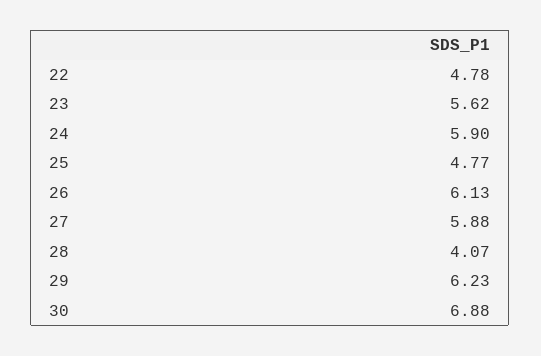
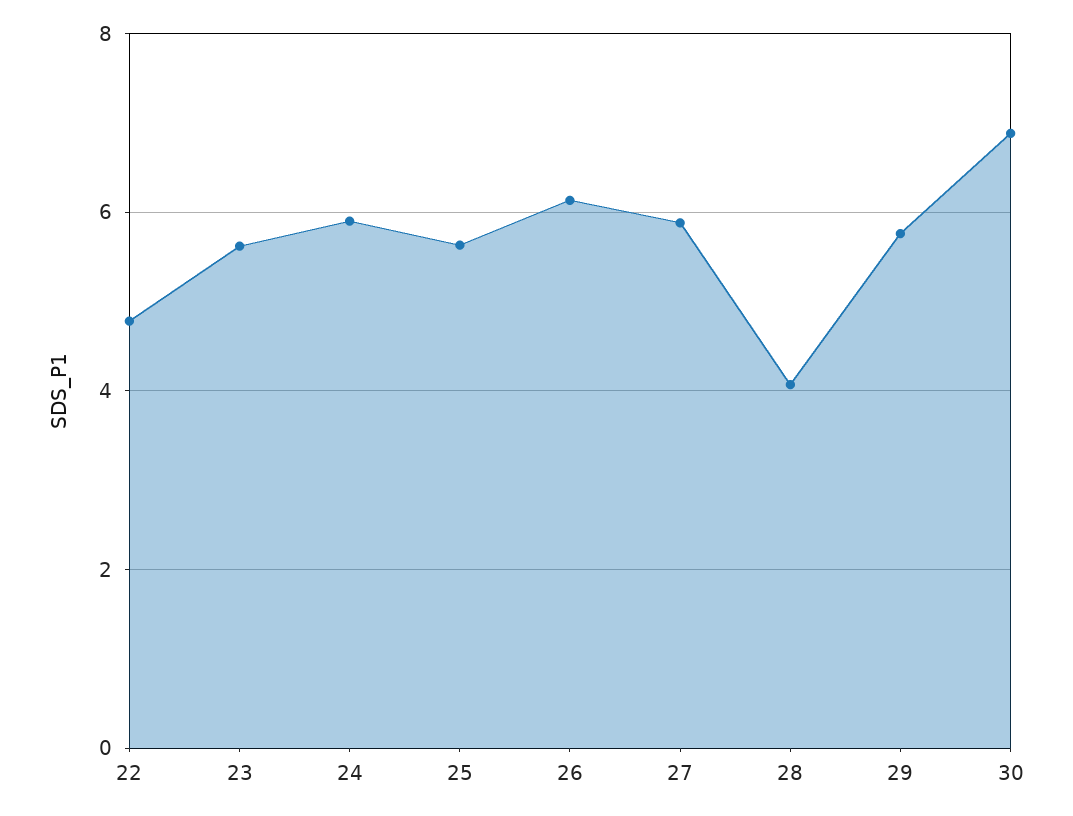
  {
    "22": 4.78,
    "23": 5.62,
    "24": 5.9,
-   "25": 4.77,
+   "25": 5.6,
    "26": 6.13,
    "27": 5.88,
    "28": 4.07,
-   "29": 6.23,
+   "29": 5.8,
    "30": 6.88
  }

